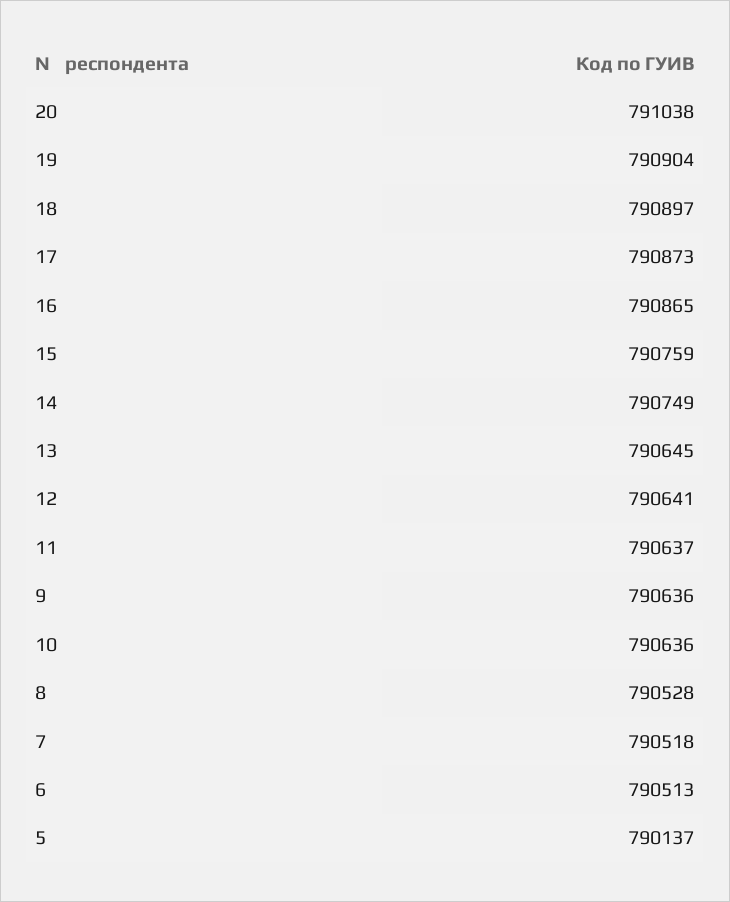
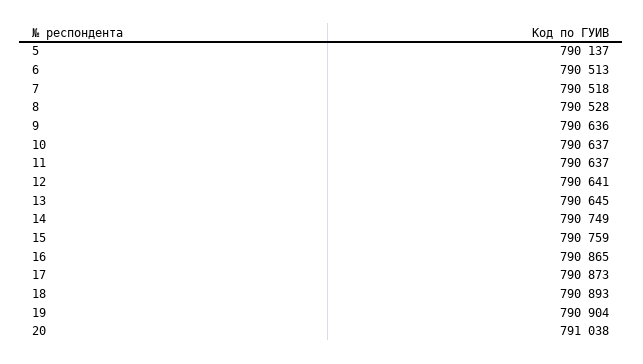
  {
    "20": 791038,
    "19": 790904,
-   "18": 790897,
+   "18": 790893,
    "17": 790873,
    "16": 790865,
    "15": 790759,
    "14": 790749,
    "13": 790645,
    "12": 790641,
    "11": 790637,
    "9": 790636,
-   "10": 790636,
+   "10": 790637,
    "8": 790528,
    "7": 790518,
    "6": 790513,
    "5": 790137
  }

